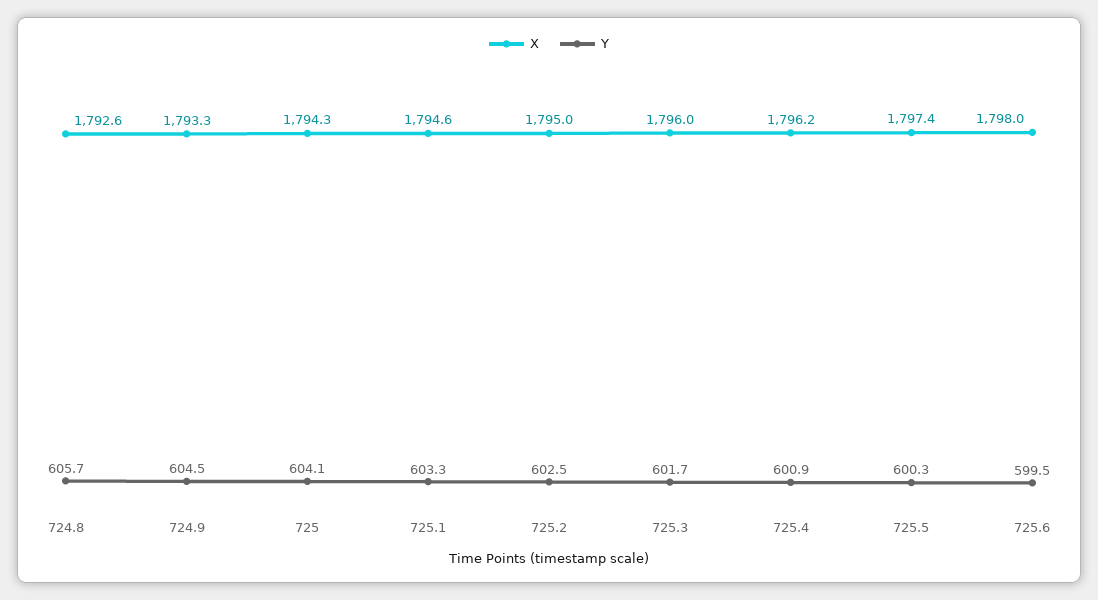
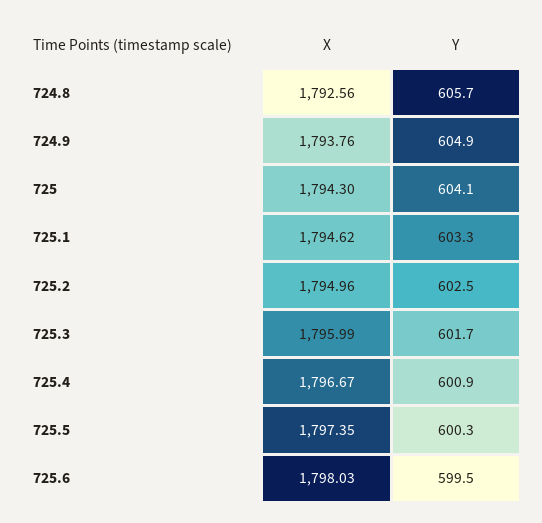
  {
    "X": {
      "724.8": 1792.56,
-     "724.9": 1793.3,
+     "724.9": 1793.76,
      "725": 1794.3,
      "725.1": 1794.62,
      "725.2": 1794.96,
      "725.3": 1795.99,
-     "725.4": 1796.2,
+     "725.4": 1796.67,
      "725.5": 1797.35,
      "725.6": 1798.03
    },
    "Y": {
      "724.8": 605.7,
-     "724.9": 604.5,
+     "724.9": 604.9,
      "725": 604.1,
      "725.1": 603.3,
      "725.2": 602.5,
      "725.3": 601.7,
      "725.4": 600.9,
      "725.5": 600.3,
      "725.6": 599.5
    }
  }

